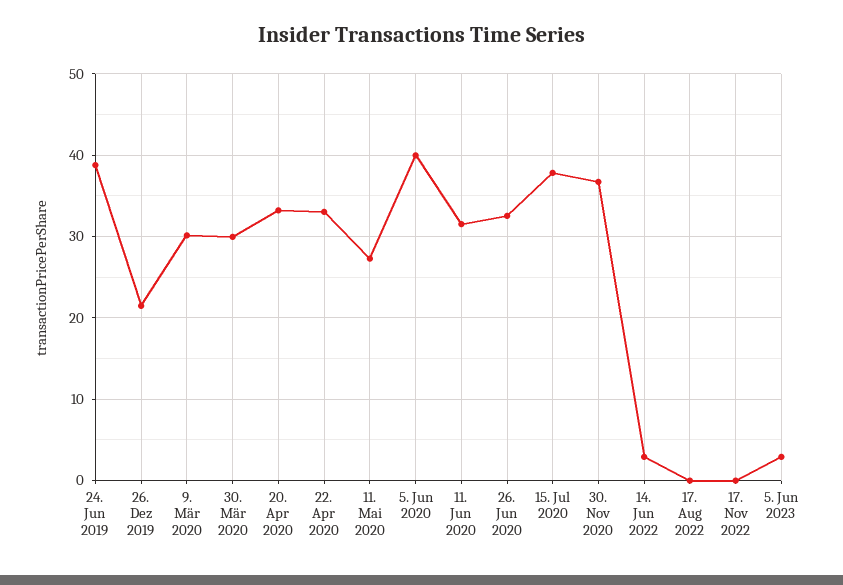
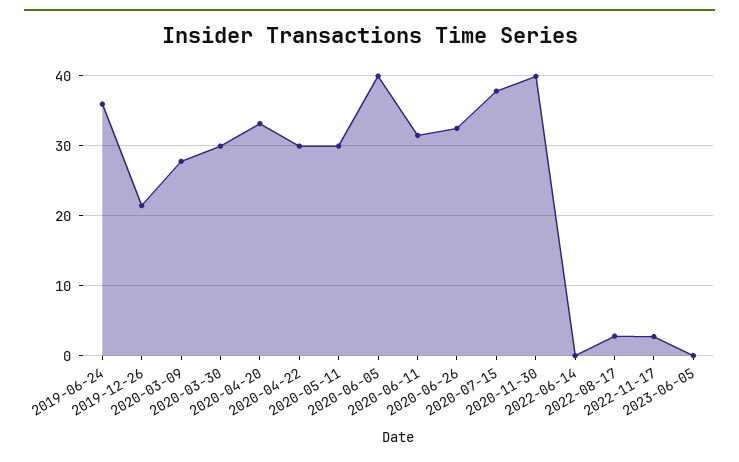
  {
-   "24. Jun 2019": 39,
+   "24. Jun 2019": 36,
    "26. Dez 2019": 21,
-   "9. Mär 2020": 30,
+   "9. Mär 2020": 28,
    "30. Mär 2020": 30,
    "20. Apr 2020": 33,
-   "22. Apr 2020": 33,
+   "22. Apr 2020": 30,
-   "11. Mai 2020": 27,
+   "11. Mai 2020": 30,
    "5. Jun 2020": 40,
    "11. Jun 2020": 32,
    "26. Jun 2020": 33,
    "15. Jul 2020": 38,
-   "30. Nov 2020": 37,
+   "30. Nov 2020": 40,
-   "14. Jun 2022": 3,
+   "14. Jun 2022": 0,
-   "17. Aug 2022": 0,
+   "17. Aug 2022": 3,
-   "17. Nov 2022": 0,
+   "17. Nov 2022": 3,
-   "5. Jun 2023": 3
+   "5. Jun 2023": 0
  }

